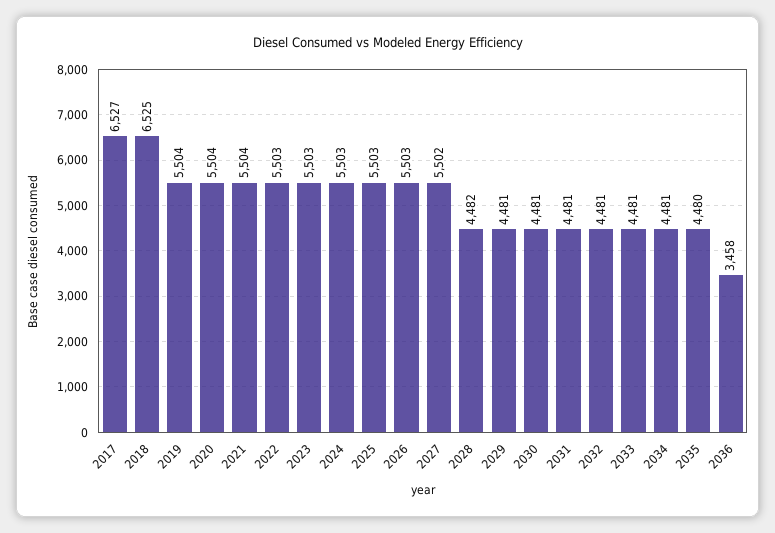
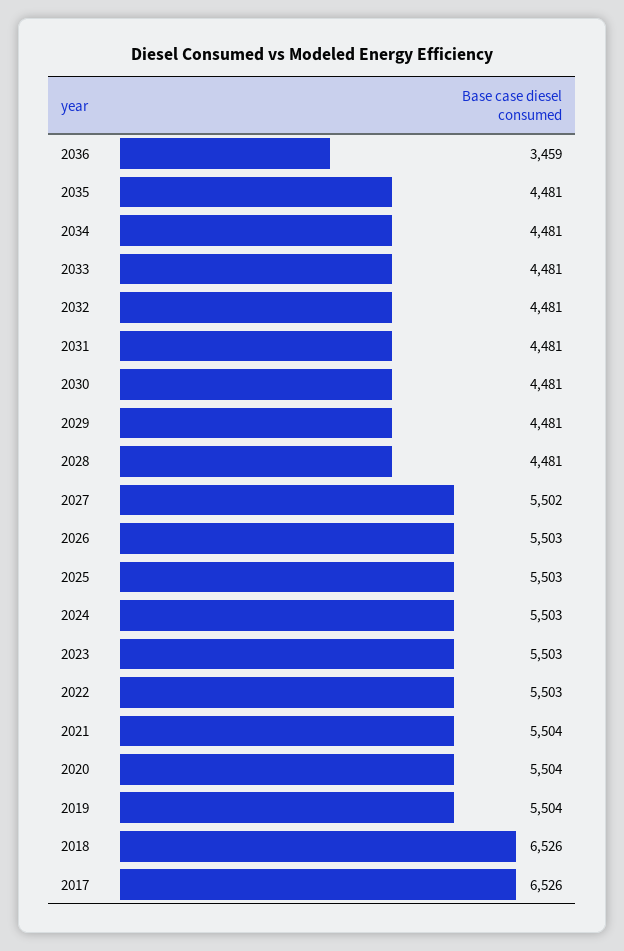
  {
-   "2017": 6527,
+   "2017": 6526,
-   "2018": 6525,
+   "2018": 6526,
    "2019": 5504,
    "2020": 5504,
    "2021": 5504,
    "2022": 5503,
    "2023": 5503,
    "2024": 5503,
    "2025": 5503,
    "2026": 5503,
    "2027": 5502,
-   "2028": 4482,
+   "2028": 4481,
    "2029": 4481,
    "2030": 4481,
    "2031": 4481,
    "2032": 4481,
    "2033": 4481,
    "2034": 4481,
-   "2035": 4480,
+   "2035": 4481,
-   "2036": 3458
+   "2036": 3459
  }

